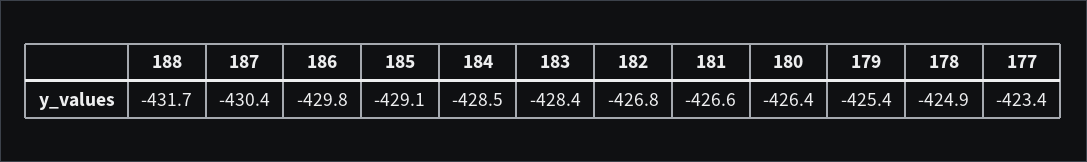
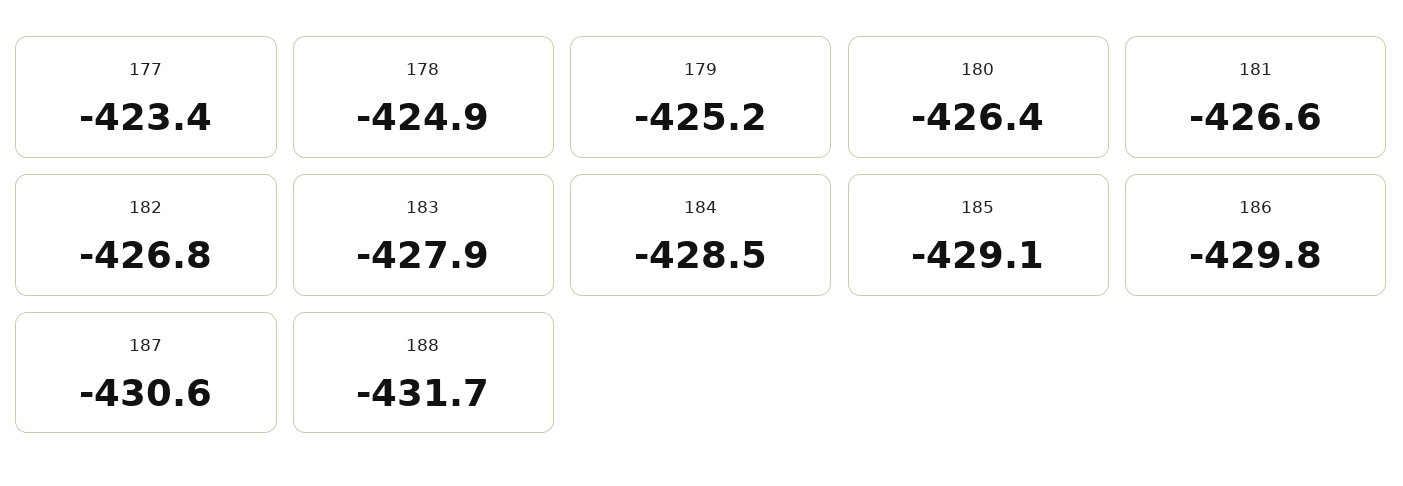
  {
    "188": -431.7,
-   "187": -430.4,
+   "187": -430.6,
    "186": -429.8,
    "185": -429.1,
    "184": -428.5,
-   "183": -428.4,
+   "183": -427.9,
    "182": -426.8,
    "181": -426.6,
    "180": -426.4,
-   "179": -425.4,
+   "179": -425.2,
    "178": -424.9,
    "177": -423.4
  }

